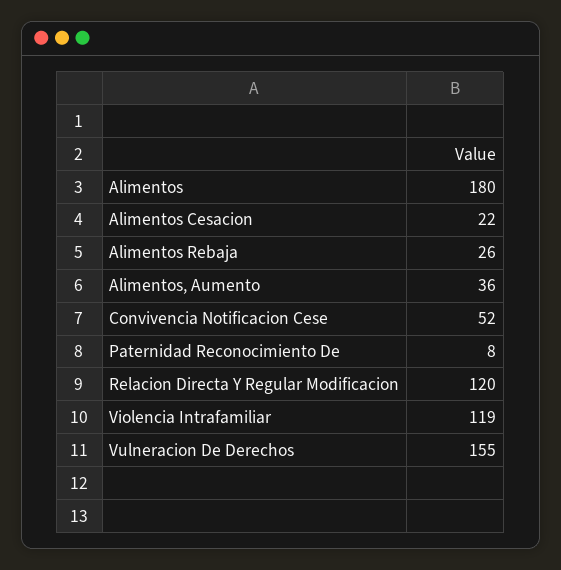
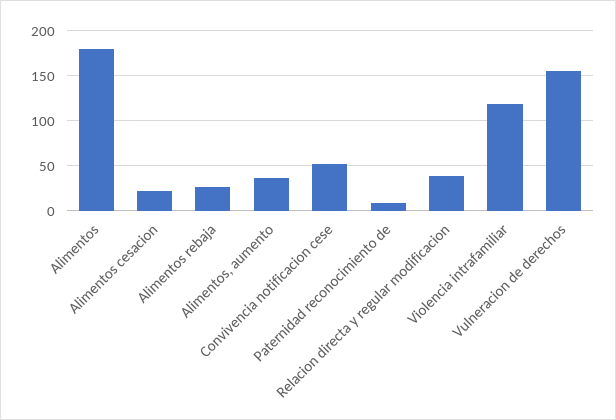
  {
    "Alimentos": 180,
    "Alimentos Cesacion": 22,
    "Alimentos Rebaja": 26,
    "Alimentos, Aumento": 36,
    "Convivencia Notificacion Cese": 52,
    "Paternidad Reconocimiento De": 8,
-   "Relacion Directa Y Regular Modificacion": 120,
+   "Relacion Directa Y Regular Modificacion": 40,
    "Violencia Intrafamiliar": 119,
    "Vulneracion De Derechos": 155
  }

